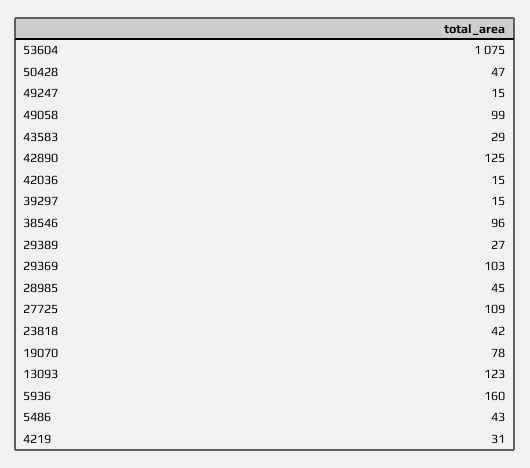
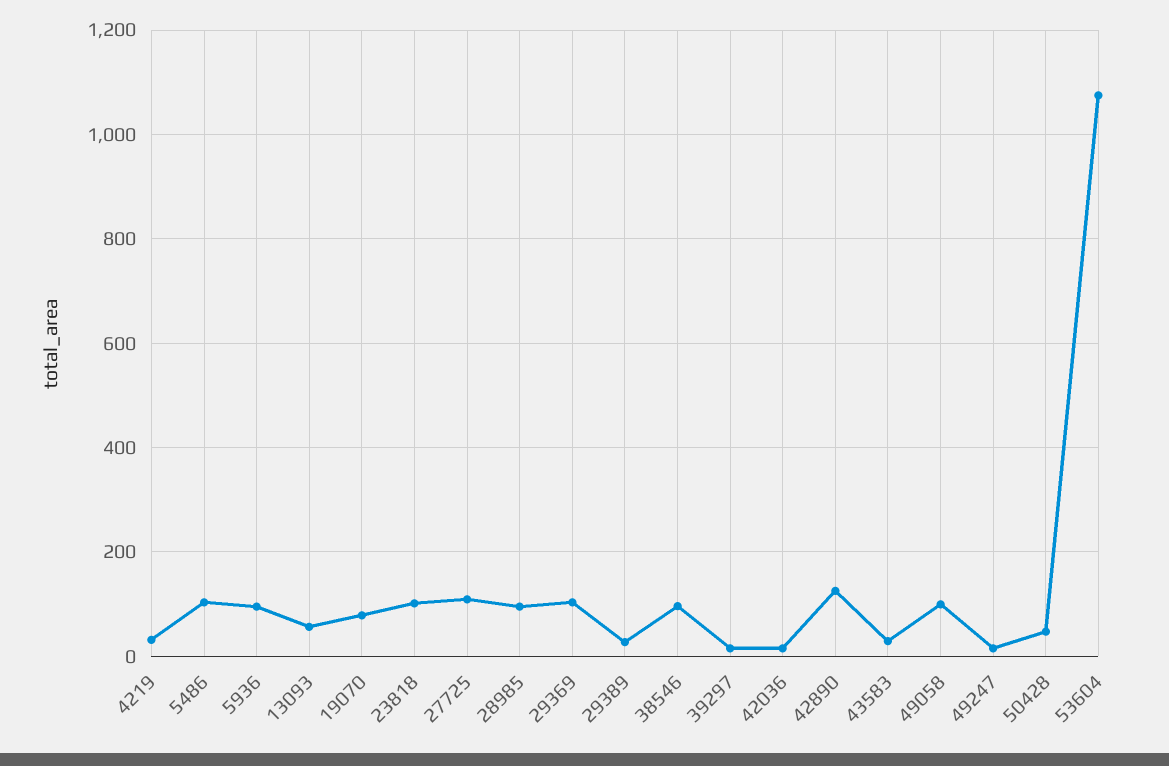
  {
    "53604": 1075,
    "50428": 47,
    "49247": 15,
    "49058": 99,
    "43583": 29,
    "42890": 125,
    "42036": 15,
    "39297": 15,
    "38546": 96,
    "29389": 27,
    "29369": 103,
-   "28985": 45,
+   "28985": 100,
    "27725": 109,
-   "23818": 42,
+   "23818": 100,
    "19070": 78,
-   "13093": 123,
+   "13093": 60,
-   "5936": 160,
+   "5936": 100,
-   "5486": 43,
+   "5486": 100,
    "4219": 31
  }

